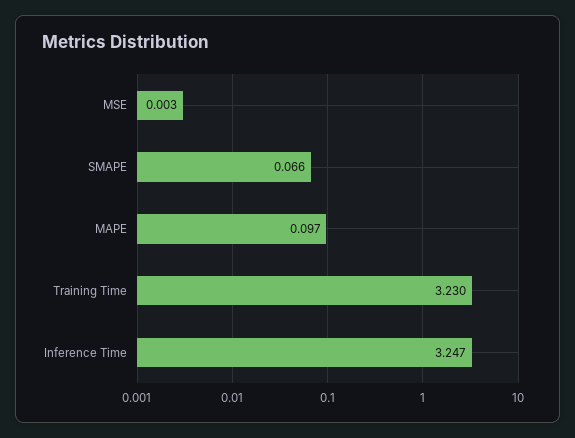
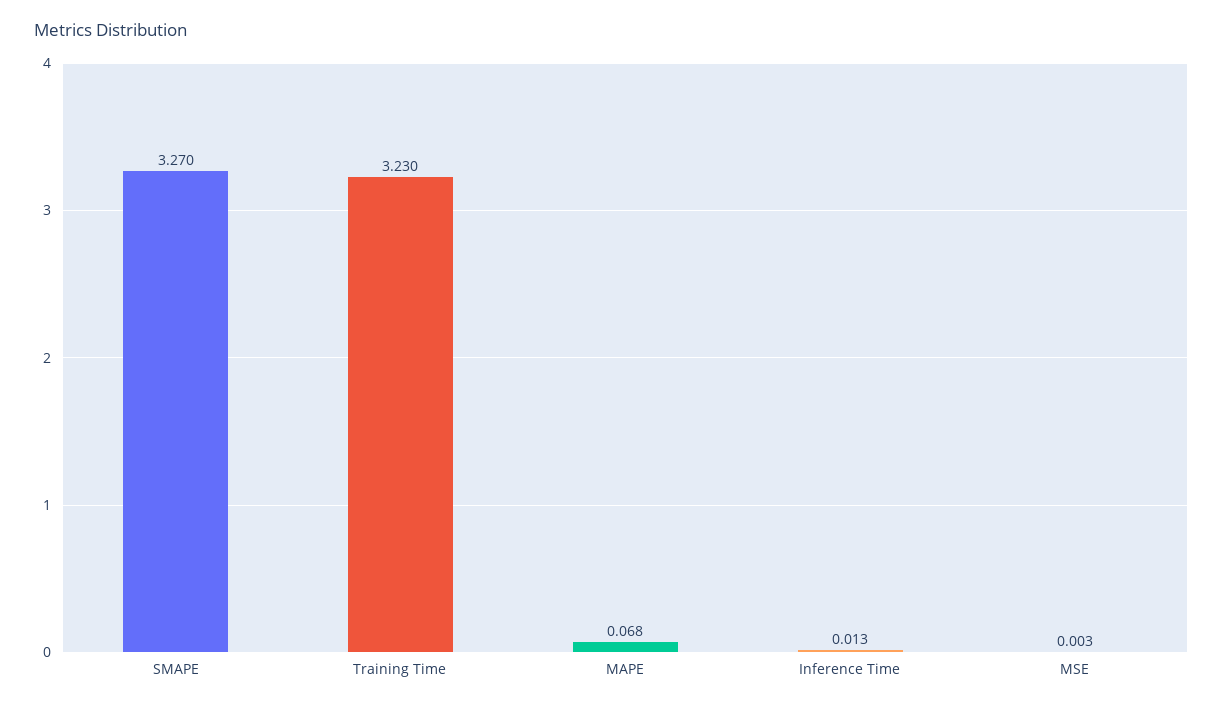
  {
    "MSE": 0.003,
-   "SMAPE": 0.066,
+   "SMAPE": 3.27,
-   "MAPE": 0.097,
+   "MAPE": 0.068,
    "Training Time": 3.23,
-   "Inference Time": 3.247
+   "Inference Time": 0.013
  }

